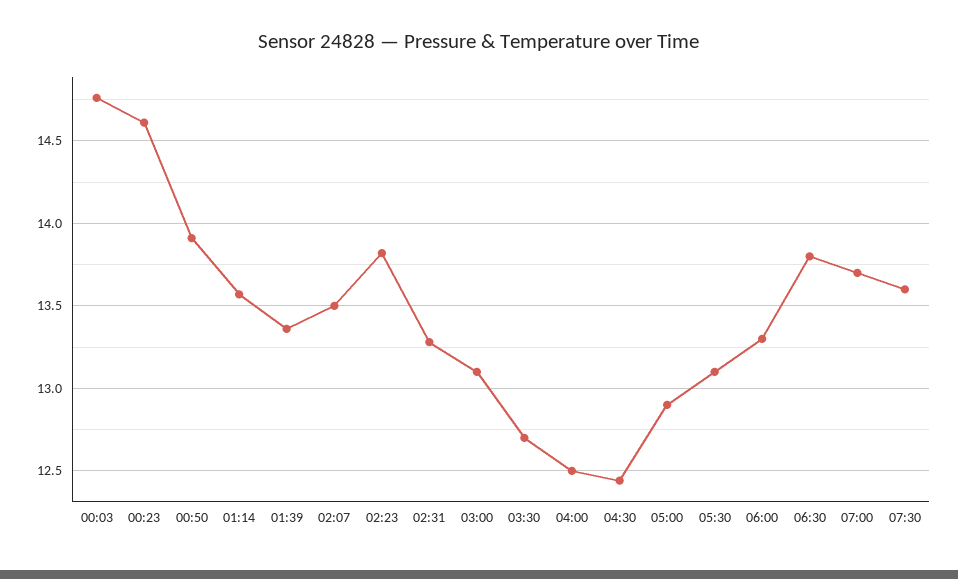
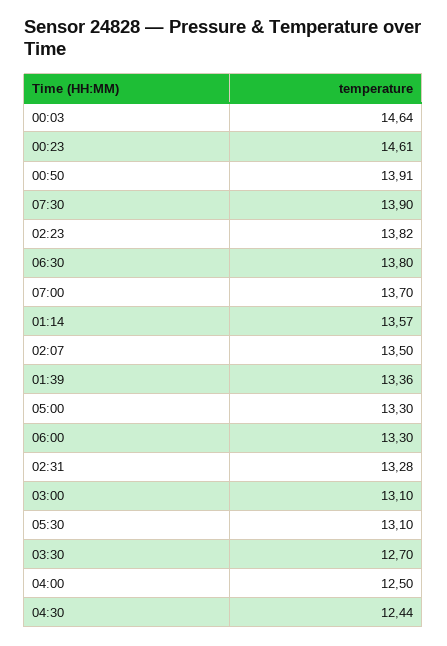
  {
-   "00:03": 14.75,
+   "00:03": 14.64,
    "00:23": 14.61,
    "00:50": 13.91,
    "01:14": 13.57,
    "01:39": 13.36,
    "02:07": 13.5,
    "02:23": 13.82,
    "02:31": 13.28,
    "03:00": 13.1,
    "03:30": 12.7,
    "04:00": 12.5,
    "04:30": 12.44,
-   "05:00": 12.9,
+   "05:00": 13.3,
    "05:30": 13.1,
    "06:00": 13.3,
    "06:30": 13.8,
    "07:00": 13.7,
-   "07:30": 13.6
+   "07:30": 13.9
  }

